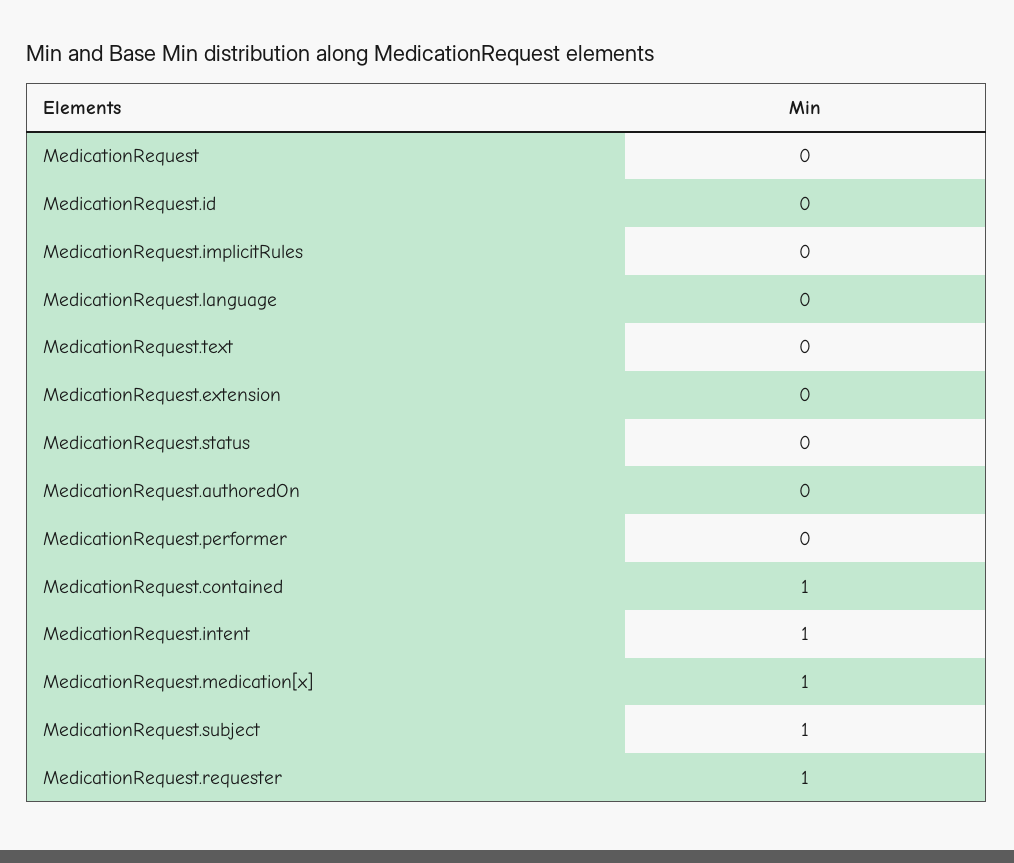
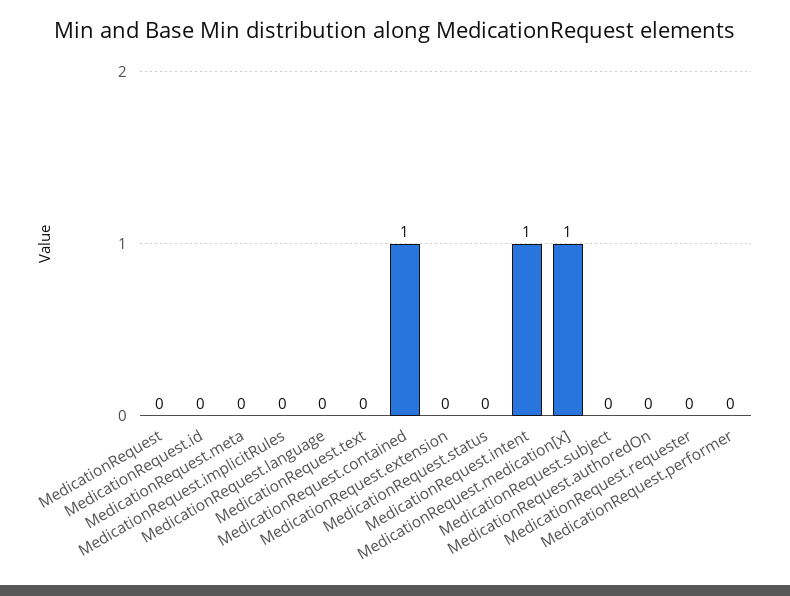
  {
    "MedicationRequest": 0,
    "MedicationRequest.id": 0,
    "MedicationRequest.implicitRules": 0,
    "MedicationRequest.language": 0,
    "MedicationRequest.text": 0,
    "MedicationRequest.extension": 0,
    "MedicationRequest.status": 0,
    "MedicationRequest.authoredOn": 0,
    "MedicationRequest.performer": 0,
    "MedicationRequest.contained": 1,
    "MedicationRequest.intent": 1,
    "MedicationRequest.medication[x]": 1,
-   "MedicationRequest.subject": 1,
+   "MedicationRequest.subject": 0,
-   "MedicationRequest.requester": 1
+   "MedicationRequest.requester": 0,
+   "MedicationRequest.meta": 0
  }

